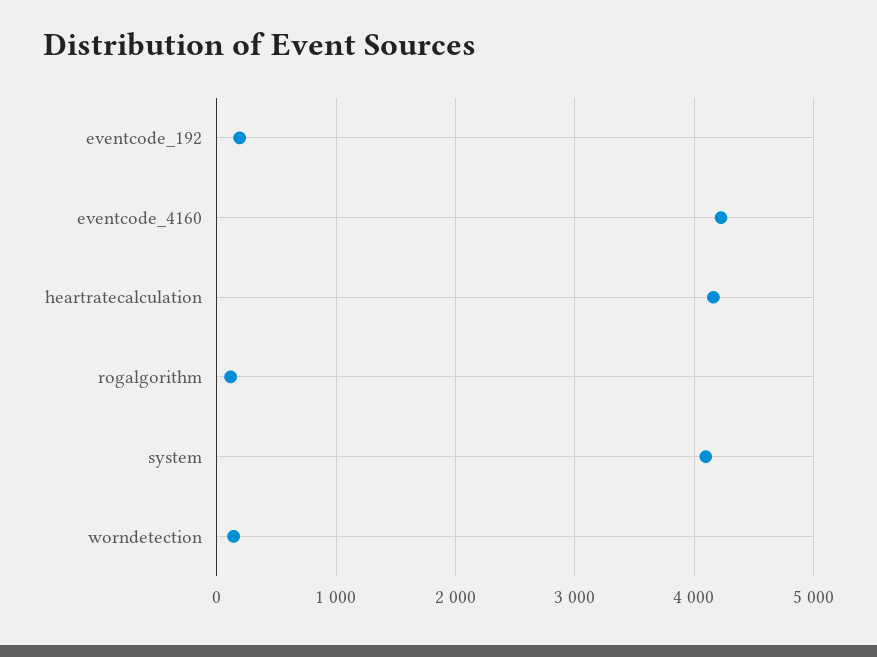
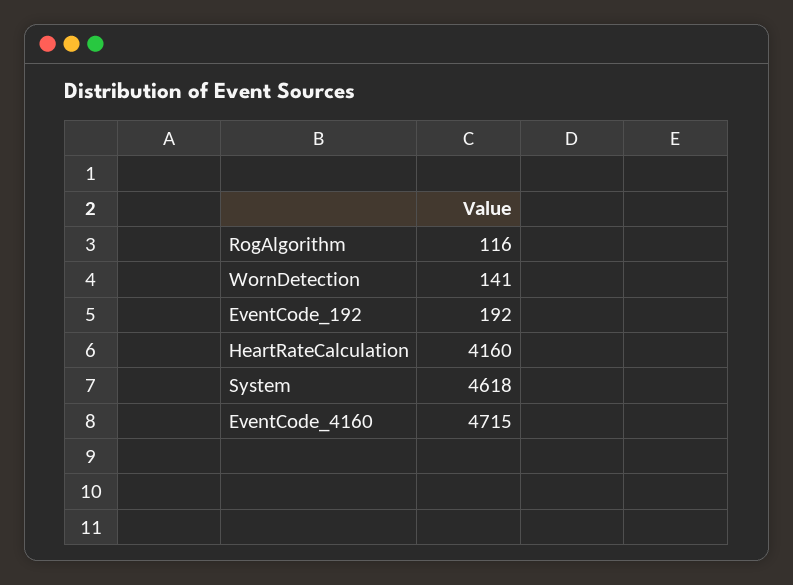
  {
    "eventcode_192": 192,
-   "eventcode_4160": 4200,
+   "eventcode_4160": 4715,
    "heartratecalculation": 4160,
    "rogalgorithm": 116,
-   "system": 4100,
+   "system": 4618,
    "worndetection": 141
  }

